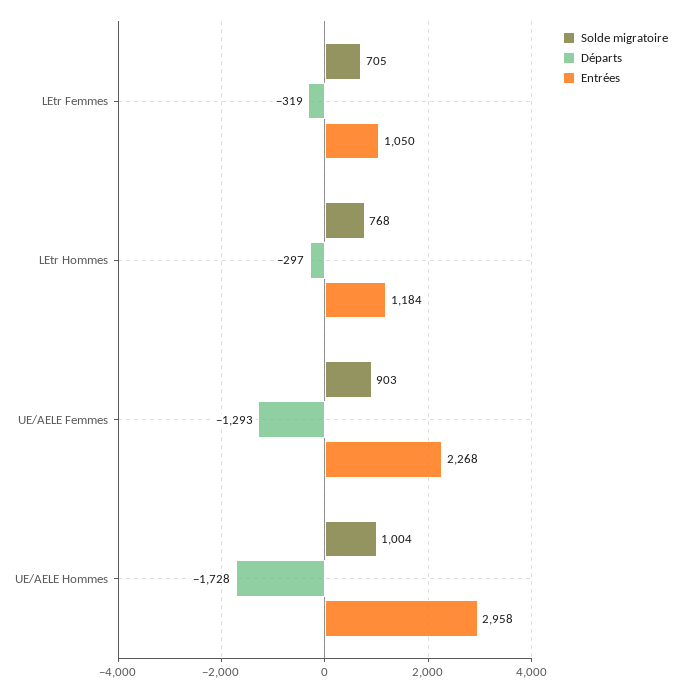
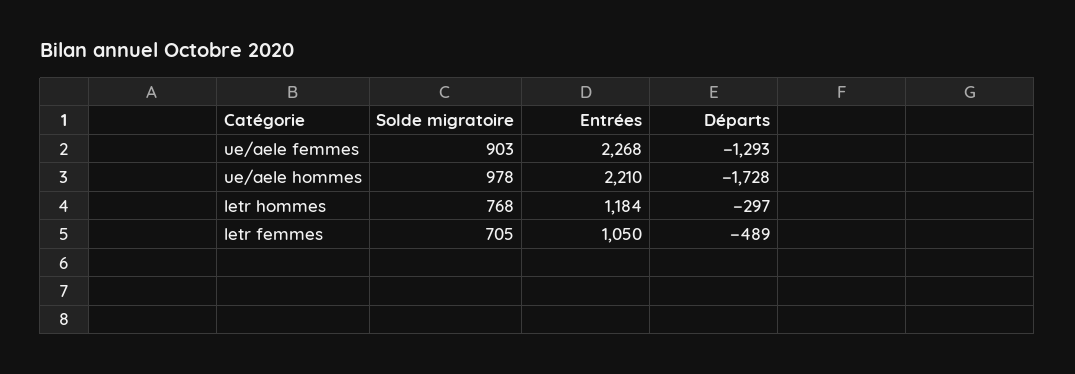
  {
    "Solde migratoire": {
      "LEtr Femmes": 705,
      "LEtr Hommes": 768,
      "UE/AELE Femmes": 903,
-     "UE/AELE Hommes": 1004
+     "UE/AELE Hommes": 978
    },
    "Départs": {
-     "LEtr Femmes": -319,
+     "LEtr Femmes": -489,
      "LEtr Hommes": -297,
      "UE/AELE Femmes": -1293,
      "UE/AELE Hommes": -1728
    },
    "Entrées": {
      "LEtr Femmes": 1050,
      "LEtr Hommes": 1184,
      "UE/AELE Femmes": 2268,
-     "UE/AELE Hommes": 2958
+     "UE/AELE Hommes": 2210
    }
  }

